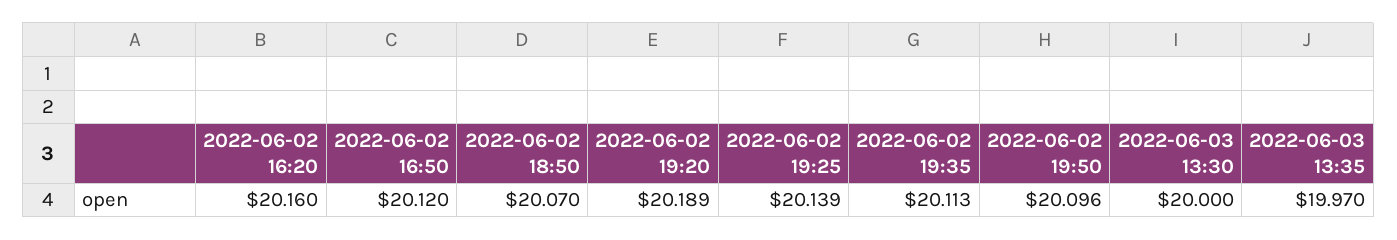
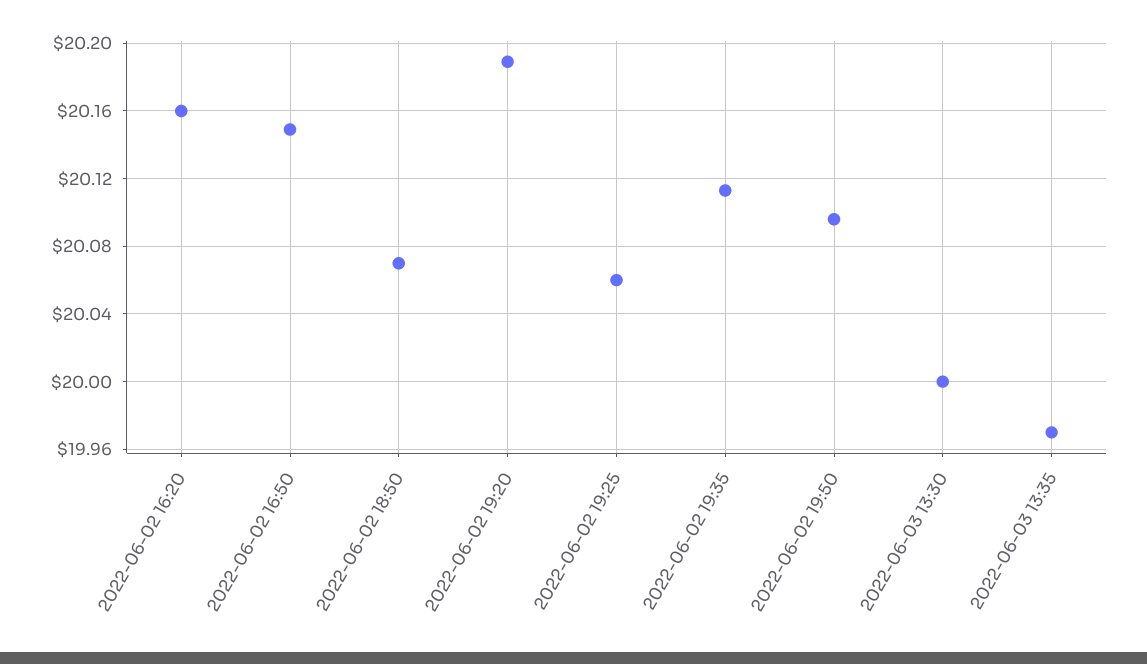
  {
    "2022-06-02 16:20": 20.16,
-   "2022-06-02 16:50": 20.12,
+   "2022-06-02 16:50": 20.15,
    "2022-06-02 18:50": 20.07,
    "2022-06-02 19:20": 20.189,
-   "2022-06-02 19:25": 20.139,
+   "2022-06-02 19:25": 20.06,
    "2022-06-02 19:35": 20.113,
    "2022-06-02 19:50": 20.096,
    "2022-06-03 13:30": 20,
    "2022-06-03 13:35": 19.97
  }

